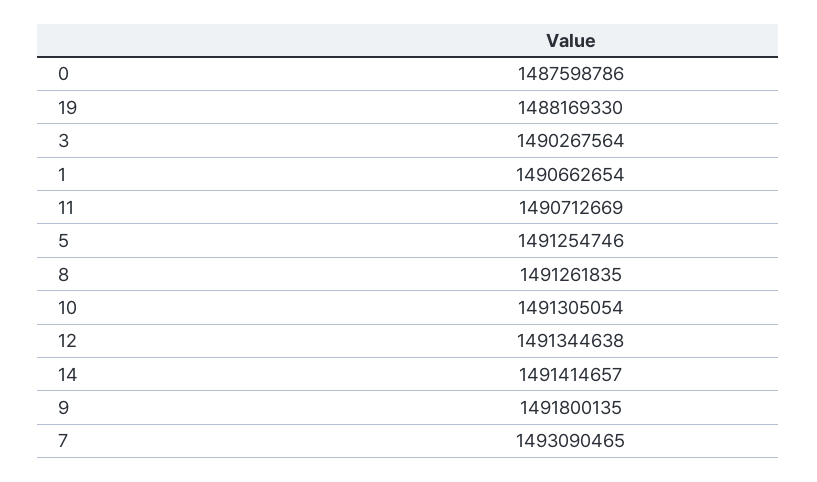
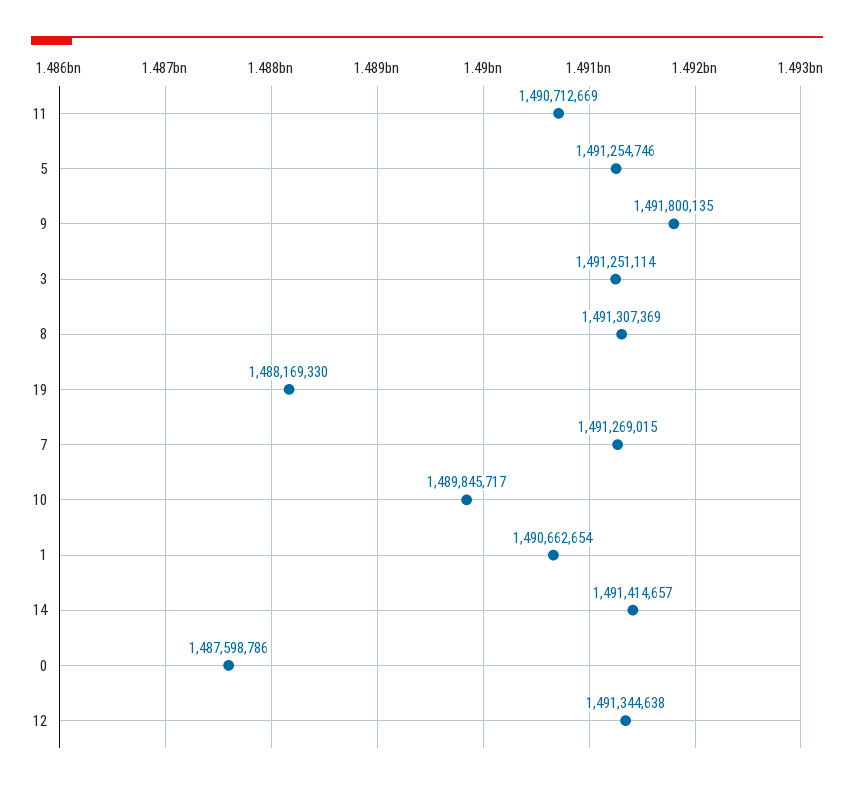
  {
    "0": 1487598786,
    "19": 1488169330,
-   "3": 1490267564,
+   "3": 1491251114,
    "1": 1490662654,
    "11": 1490712669,
    "5": 1491254746,
-   "8": 1491261835,
+   "8": 1491307369,
-   "10": 1491305054,
+   "10": 1489845717,
    "12": 1491344638,
    "14": 1491414657,
    "9": 1491800135,
-   "7": 1493090465
+   "7": 1491269015
  }

